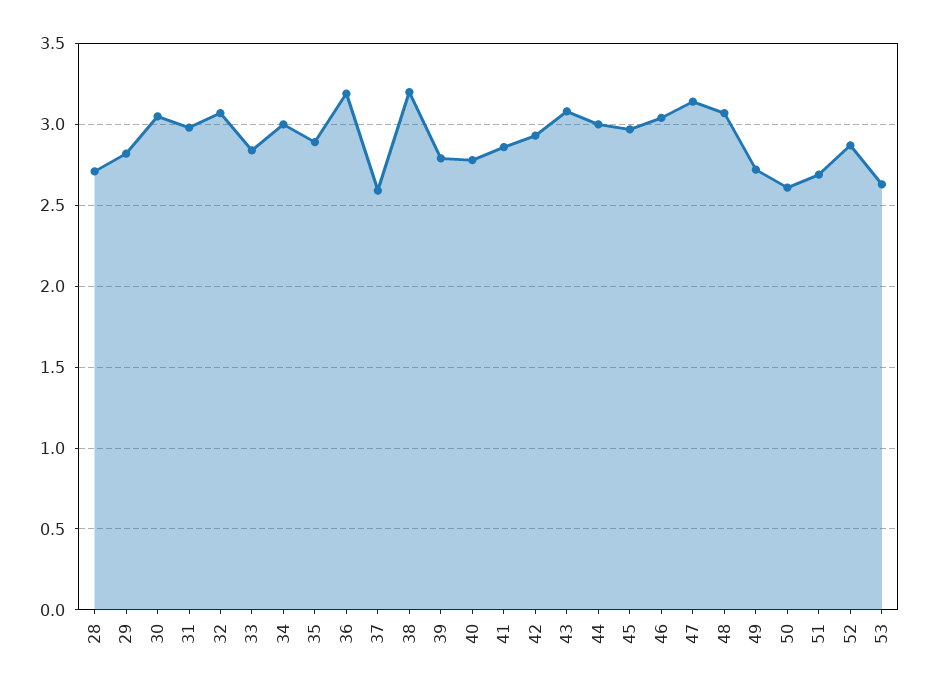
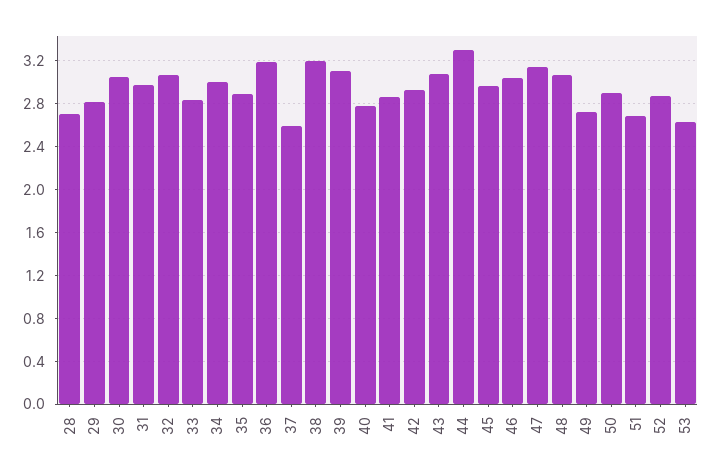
  {
    "28": 2.7,
    "29": 2.8,
    "30": 3.05,
    "31": 3,
    "32": 3.05,
    "33": 2.85,
    "34": 3,
    "35": 2.9,
    "36": 3.2,
    "37": 2.6,
    "38": 3.2,
-   "39": 2.8,
+   "39": 3.1,
    "40": 2.8,
    "41": 2.85,
    "42": 2.95,
    "43": 3.1,
-   "44": 3,
+   "44": 3.3,
    "45": 2.95,
    "46": 3.05,
    "47": 3.15,
    "48": 3.05,
    "49": 2.7,
-   "50": 2.6,
+   "50": 2.9,
    "51": 2.7,
    "52": 2.85,
    "53": 2.65
  }

